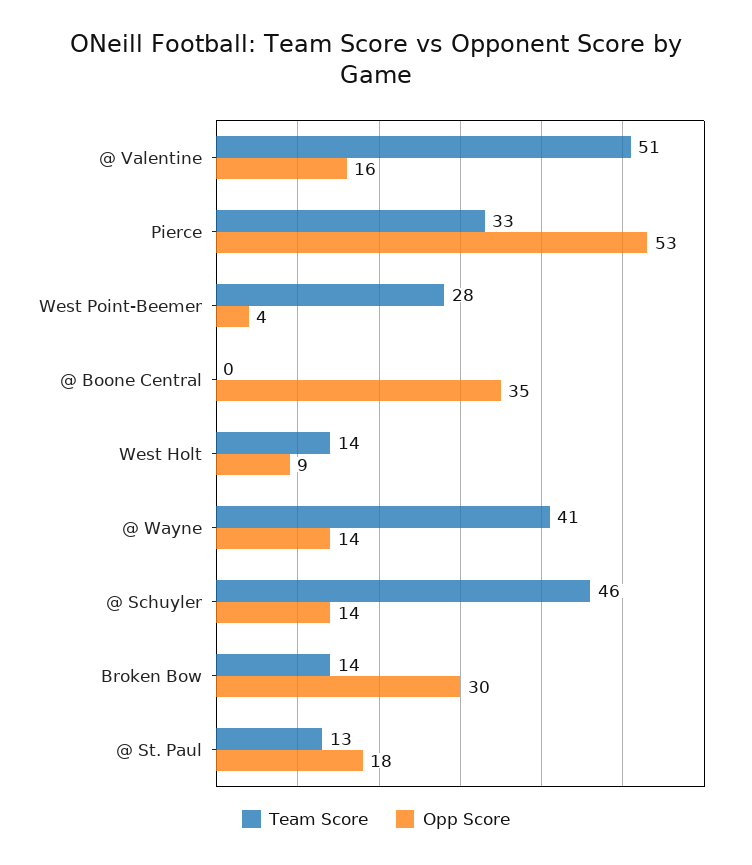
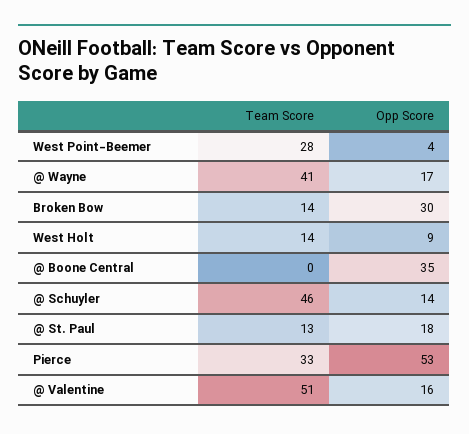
  {
    "Team Score": {
      "@ Valentine": 51,
      "Pierce": 33,
      "West Point-Beemer": 28,
      "@ Boone Central": 0,
      "West Holt": 14,
      "@ Wayne": 41,
      "@ Schuyler": 46,
      "Broken Bow": 14,
      "@ St. Paul": 13
    },
    "Opp Score": {
      "@ Valentine": 16,
      "Pierce": 53,
      "West Point-Beemer": 4,
      "@ Boone Central": 35,
      "West Holt": 9,
-     "@ Wayne": 14,
+     "@ Wayne": 17,
      "@ Schuyler": 14,
      "Broken Bow": 30,
      "@ St. Paul": 18
    }
  }

